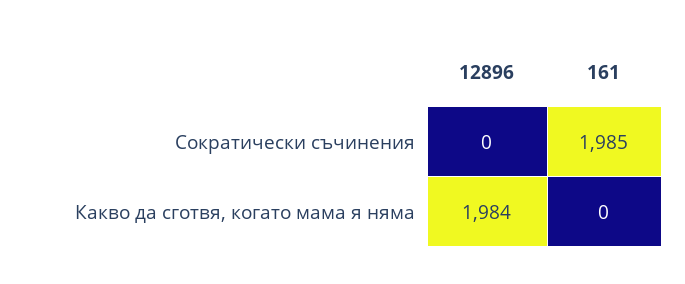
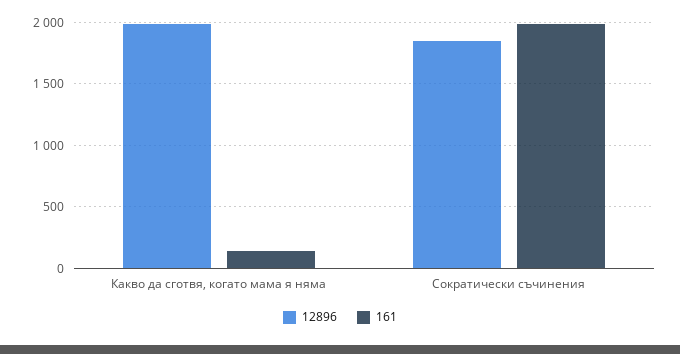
  {
    "12896": {
-     "Сократически съчинения": 0,
+     "Сократически съчинения": 1850,
      "Какво да сготвя, когато мама я няма": 1984
    },
    "161": {
      "Сократически съчинения": 1985,
-     "Какво да сготвя, когато мама я няма": 0
+     "Какво да сготвя, когато мама я няма": 150
    }
  }

